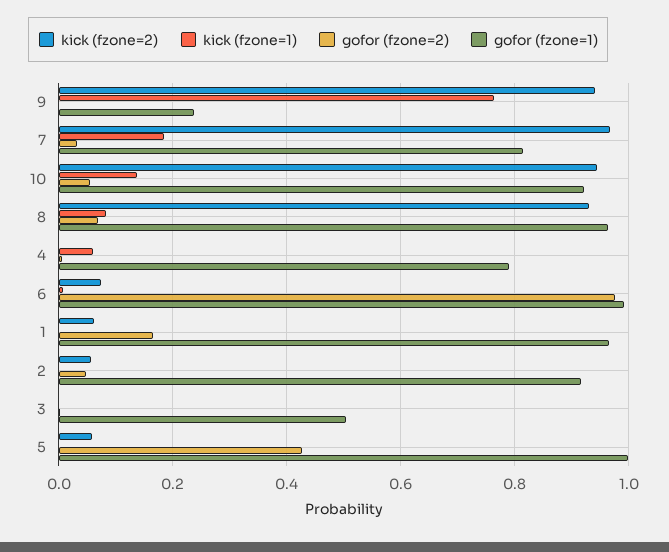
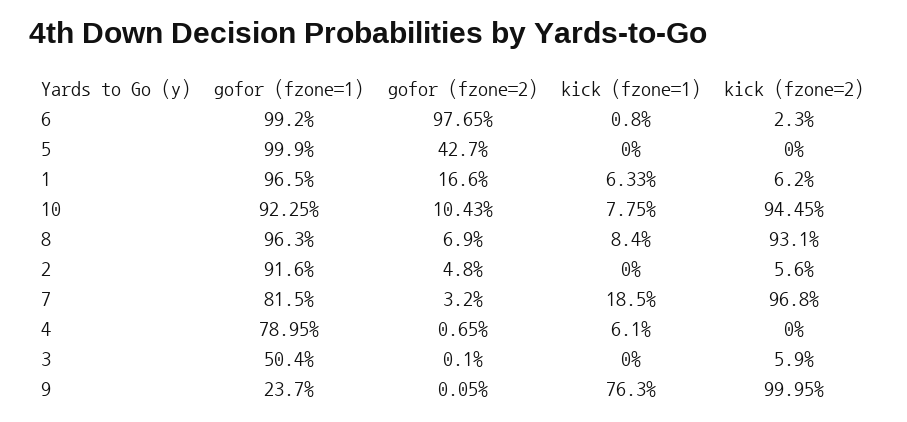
  {
    "kick (fzone=2)": {
-     "9": 0.94,
+     "9": 0.9995,
      "7": 0.968,
      "10": 0.9445,
      "8": 0.931,
      "4": 0,
-     "6": 0.08,
+     "6": 0.023,
      "1": 0.062,
      "2": 0.056,
-     "3": 0,
+     "3": 0.059,
-     "5": 0.06
+     "5": 0
    },
    "kick (fzone=1)": {
      "9": 0.763,
      "7": 0.185,
-     "10": 0.14,
+     "10": 0.0775,
      "8": 0.084,
      "4": 0.061,
      "6": 0.008,
-     "1": 0,
+     "1": 0.0633,
      "2": 0,
      "3": 0,
      "5": 0
    },
    "gofor (fzone=2)": {
      "9": 0.0005,
      "7": 0.032,
-     "10": 0.06,
+     "10": 0.1043,
      "8": 0.069,
      "4": 0.0065,
      "6": 0.9765,
      "1": 0.166,
      "2": 0.048,
      "3": 0.001,
      "5": 0.427
    },
    "gofor (fzone=1)": {
      "9": 0.237,
      "7": 0.815,
      "10": 0.9225,
      "8": 0.963,
      "4": 0.7895,
      "6": 0.992,
      "1": 0.965,
      "2": 0.916,
      "3": 0.504,
      "5": 0.999
    }
  }

